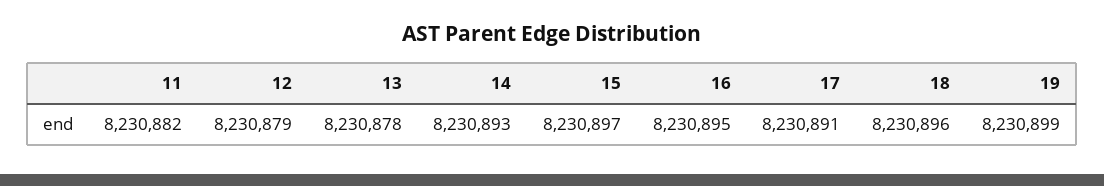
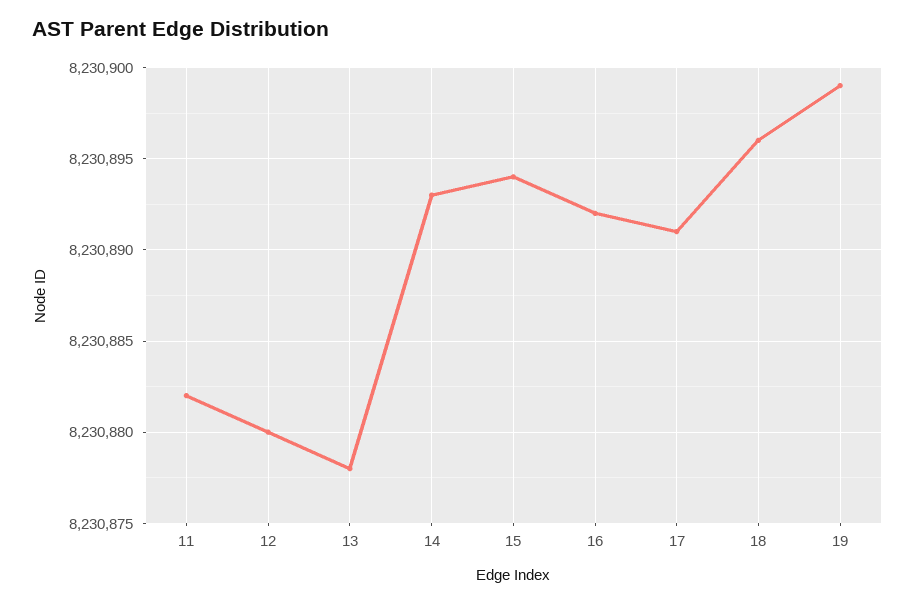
  {
    "11": 8230882,
-   "12": 8230879,
+   "12": 8230880,
    "13": 8230878,
    "14": 8230893,
-   "15": 8230897,
+   "15": 8230894,
-   "16": 8230895,
+   "16": 8230892,
    "17": 8230891,
    "18": 8230896,
    "19": 8230899
  }

